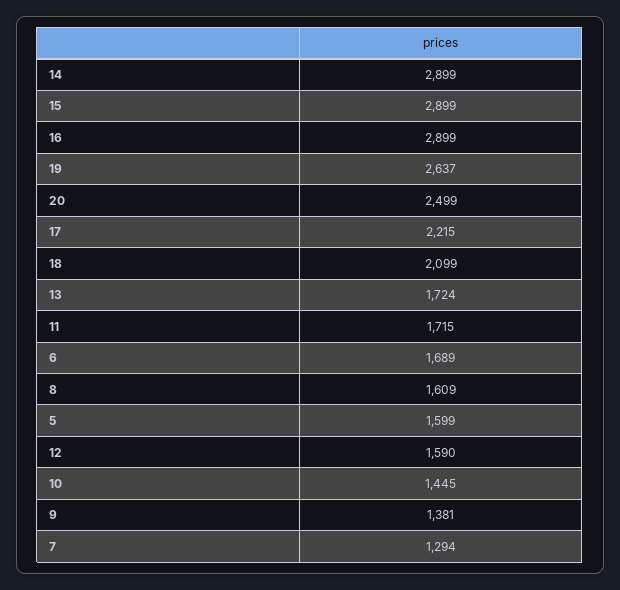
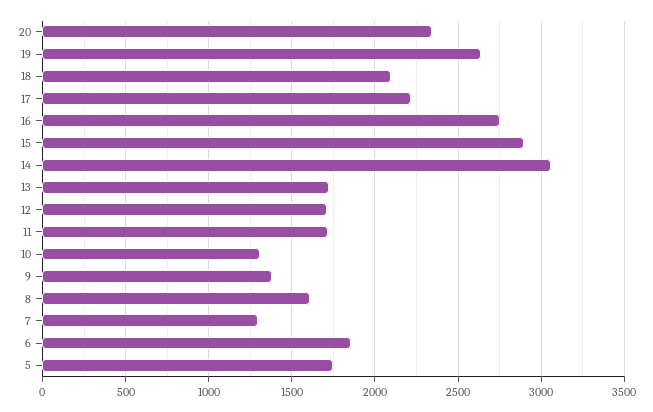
  {
-   "14": 2899,
+   "14": 3050,
    "15": 2899,
-   "16": 2899,
+   "16": 2750,
    "19": 2637,
-   "20": 2499,
+   "20": 2350,
    "17": 2215,
    "18": 2099,
    "13": 1724,
    "11": 1715,
-   "6": 1689,
+   "6": 1850,
    "8": 1609,
-   "5": 1599,
+   "5": 1750,
-   "12": 1590,
+   "12": 1700,
-   "10": 1445,
+   "10": 1300,
    "9": 1381,
    "7": 1294
  }

